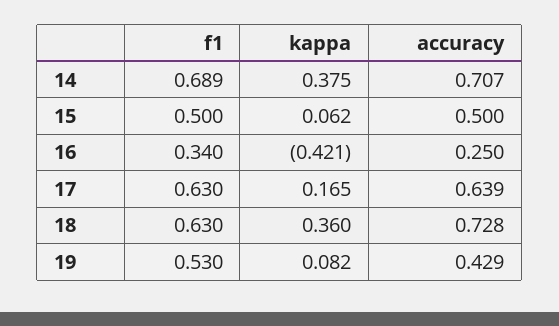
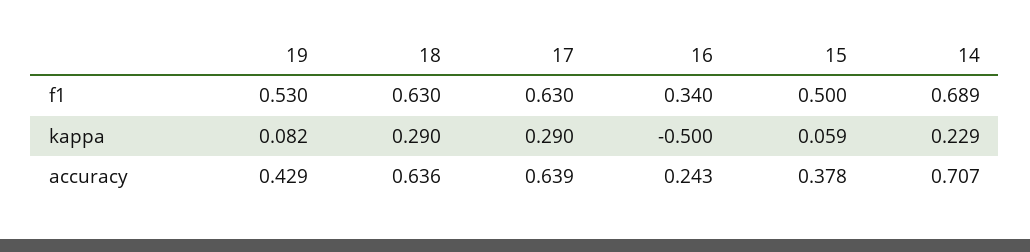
  {
    "f1": {
      "14": 0.689,
      "15": 0.5,
      "16": 0.34,
      "17": 0.63,
      "18": 0.63,
      "19": 0.53
    },
    "kappa": {
-     "14": 0.375,
+     "14": 0.229,
-     "15": 0.062,
+     "15": 0.059,
-     "16": -0.421,
+     "16": -0.5,
-     "17": 0.165,
+     "17": 0.29,
-     "18": 0.36,
+     "18": 0.29,
      "19": 0.082
    },
    "accuracy": {
      "14": 0.707,
-     "15": 0.5,
+     "15": 0.378,
-     "16": 0.25,
+     "16": 0.243,
      "17": 0.639,
-     "18": 0.728,
+     "18": 0.636,
      "19": 0.429
    }
  }

